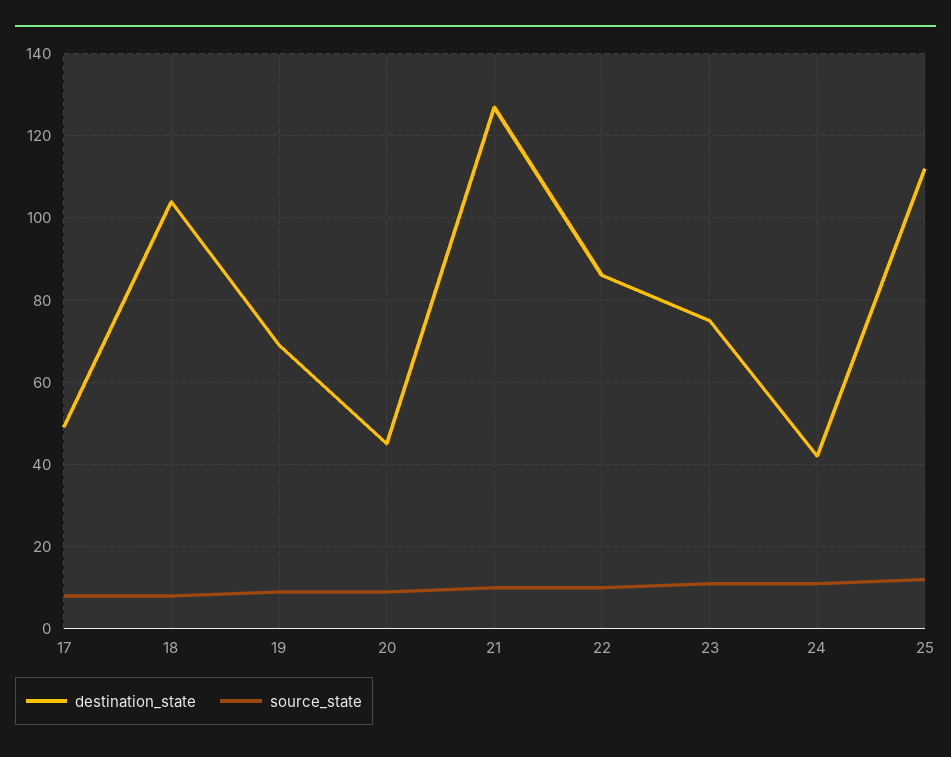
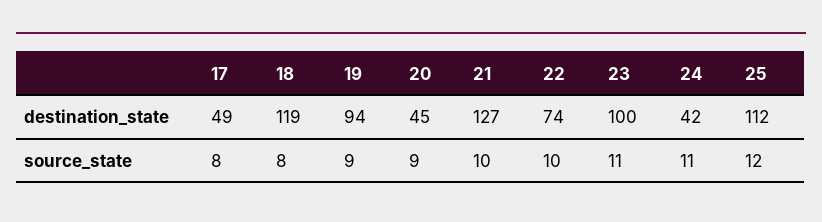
  {
    "destination_state": {
      "17": 49,
-     "18": 105,
+     "18": 119,
-     "19": 70,
+     "19": 94,
      "20": 45,
      "21": 127,
-     "22": 85,
+     "22": 74,
-     "23": 75,
+     "23": 100,
      "24": 42,
      "25": 112
    },
    "source_state": {
      "17": 8,
      "18": 8,
      "19": 9,
      "20": 9,
      "21": 10,
      "22": 10,
      "23": 11,
      "24": 11,
      "25": 12
    }
  }

